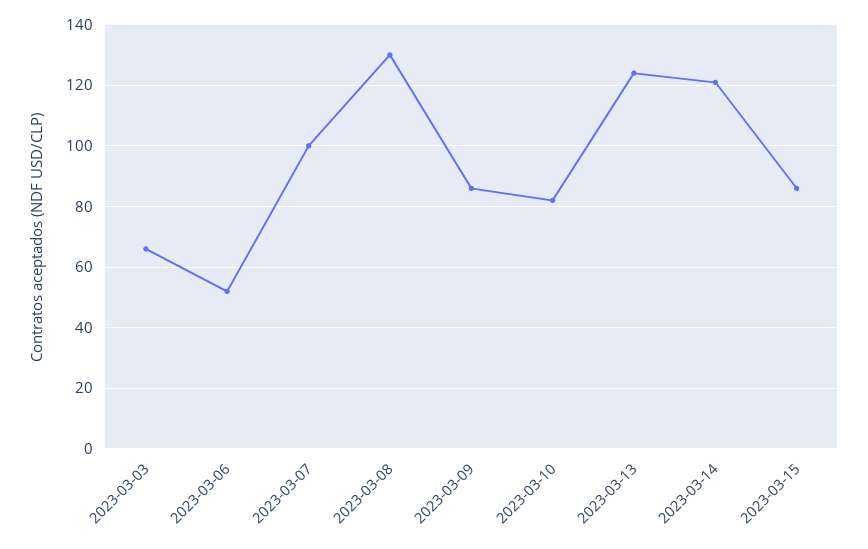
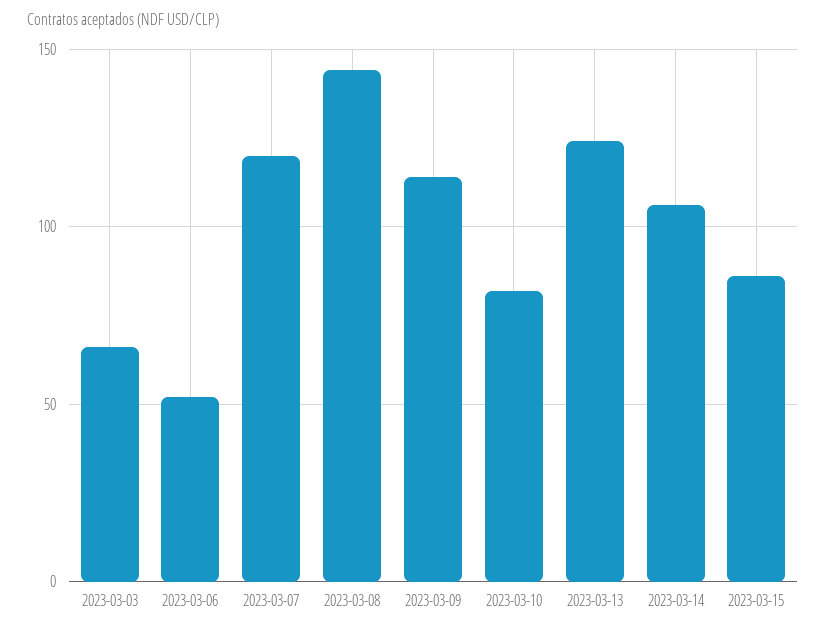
  {
    "2023-03-03": 65,
    "2023-03-06": 50,
-   "2023-03-07": 100,
+   "2023-03-07": 120,
-   "2023-03-08": 130,
+   "2023-03-08": 145,
-   "2023-03-09": 85,
+   "2023-03-09": 115,
    "2023-03-10": 80,
    "2023-03-13": 125,
-   "2023-03-14": 120,
+   "2023-03-14": 105,
    "2023-03-15": 85
  }

